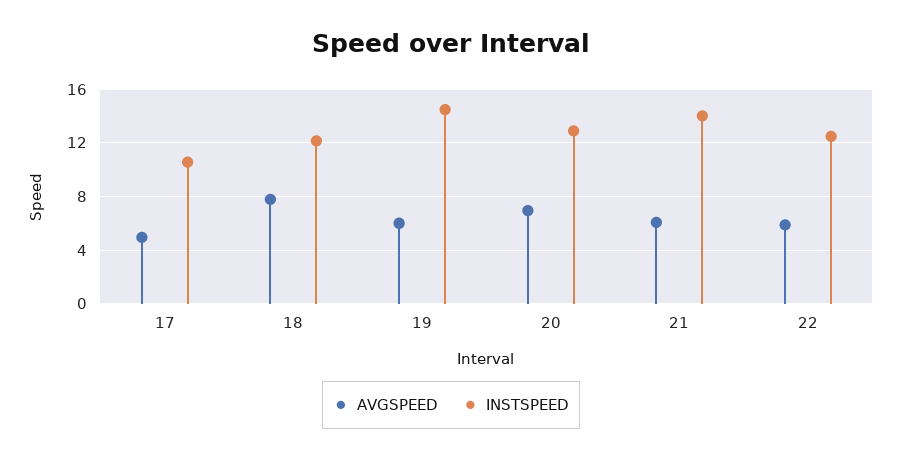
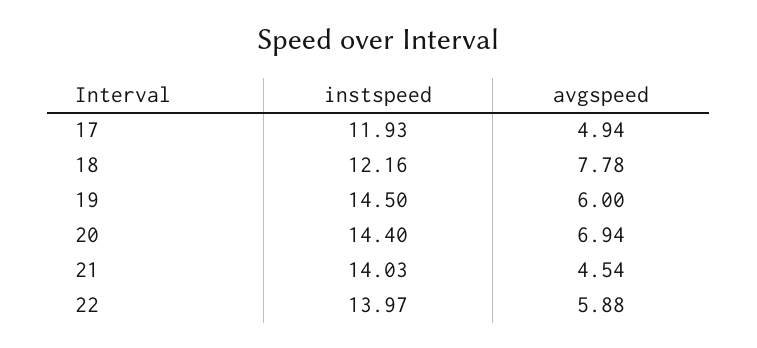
  {
    "AVGSPEED": {
      "17": 4.94,
      "18": 7.78,
      "19": 6,
      "20": 6.94,
-     "21": 6,
+     "21": 4.54,
      "22": 5.88
    },
    "INSTSPEED": {
-     "17": 10.5,
+     "17": 11.93,
      "18": 12.16,
      "19": 14.5,
-     "20": 13,
+     "20": 14.4,
      "21": 14.03,
-     "22": 12.5
+     "22": 13.97
    }
  }

